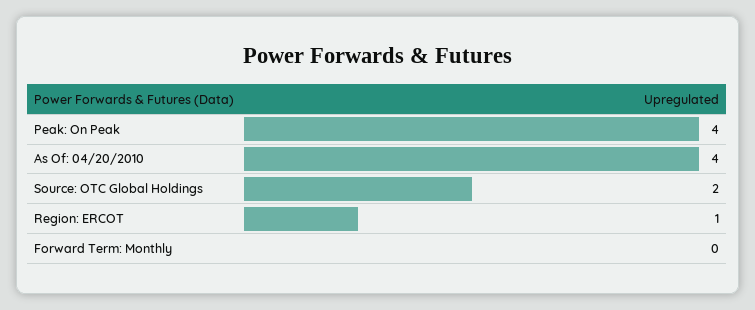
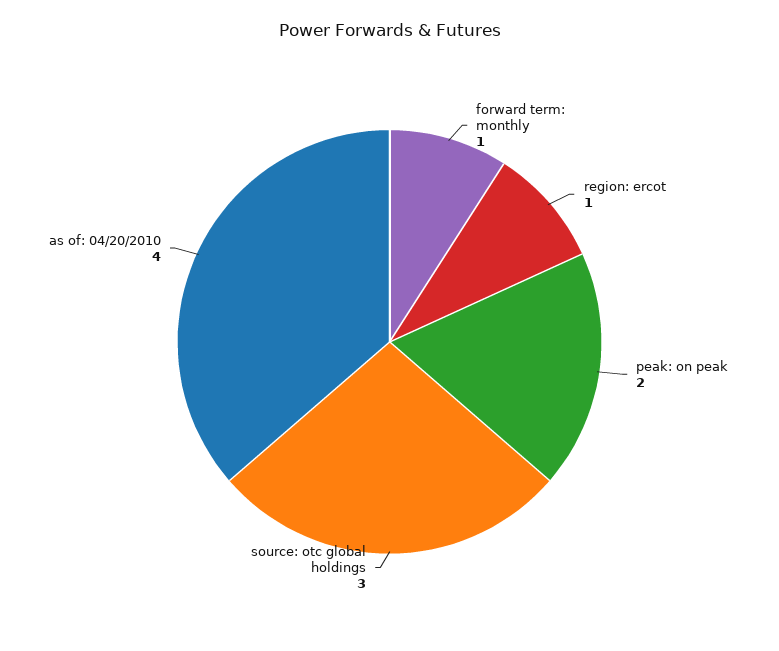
  {
-   "Peak: On Peak": 4,
+   "Peak: On Peak": 2,
    "As Of: 04/20/2010": 4,
-   "Source: OTC Global Holdings": 2,
+   "Source: OTC Global Holdings": 3,
    "Region: ERCOT": 1,
-   "Forward Term: Monthly": 0
+   "Forward Term: Monthly": 1
  }

